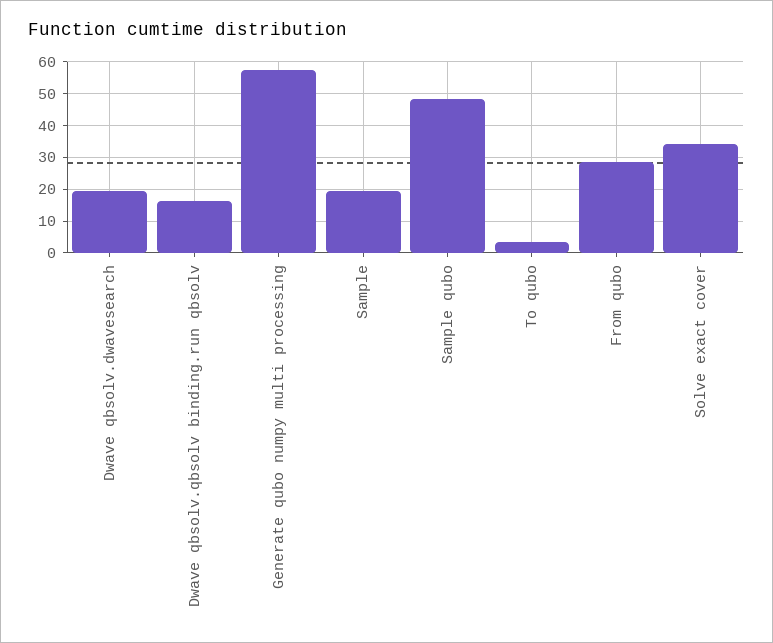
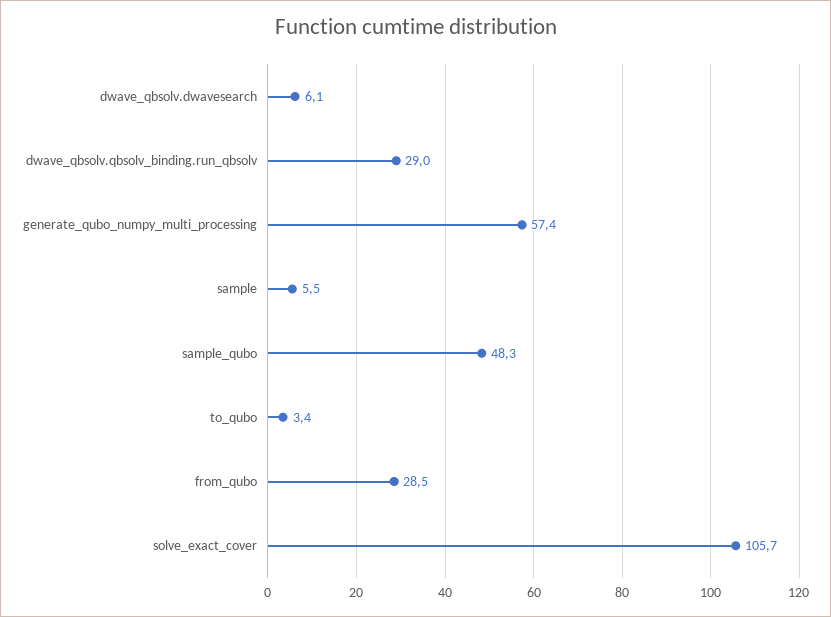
  {
-   "Dwave qbsolv.dwavesearch": 20,
+   "Dwave qbsolv.dwavesearch": 6.1,
-   "Dwave qbsolv.qbsolv binding.run qbsolv": 16,
+   "Dwave qbsolv.qbsolv binding.run qbsolv": 29,
    "Generate qubo numpy multi processing": 57.4,
-   "Sample": 20,
+   "Sample": 5.5,
    "Sample qubo": 48.3,
    "To qubo": 3.4,
    "From qubo": 28.5,
-   "Solve exact cover": 34
+   "Solve exact cover": 105.7
  }

